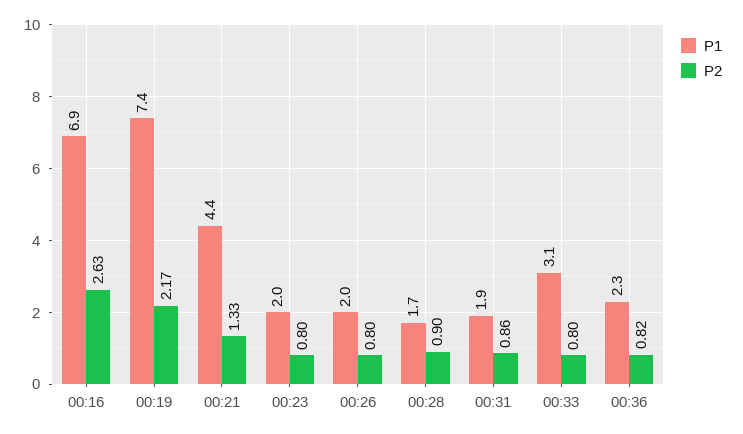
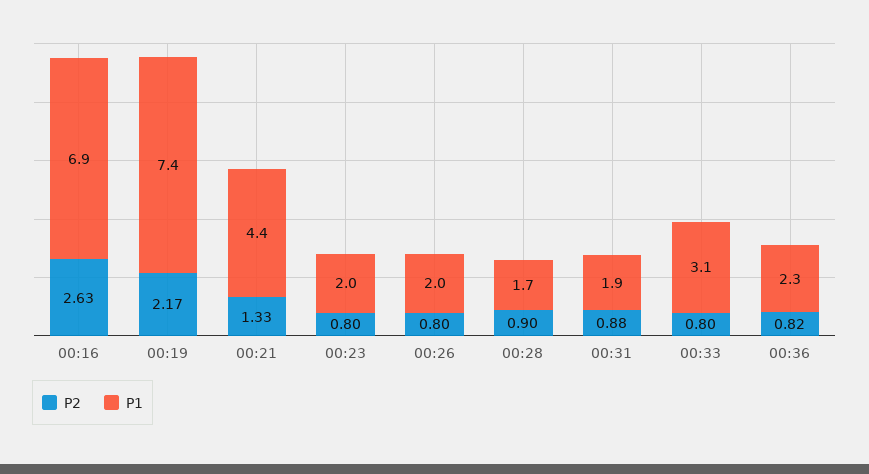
  {
    "P1": {
      "00:16": 6.9,
      "00:19": 7.4,
      "00:21": 4.4,
      "00:23": 2,
      "00:26": 2,
      "00:28": 1.7,
      "00:31": 1.9,
      "00:33": 3.1,
      "00:36": 2.3
    },
    "P2": {
      "00:16": 2.63,
      "00:19": 2.17,
      "00:21": 1.33,
      "00:23": 0.8,
      "00:26": 0.8,
      "00:28": 0.9,
-     "00:31": 0.86,
+     "00:31": 0.88,
      "00:33": 0.8,
      "00:36": 0.82
    }
  }

